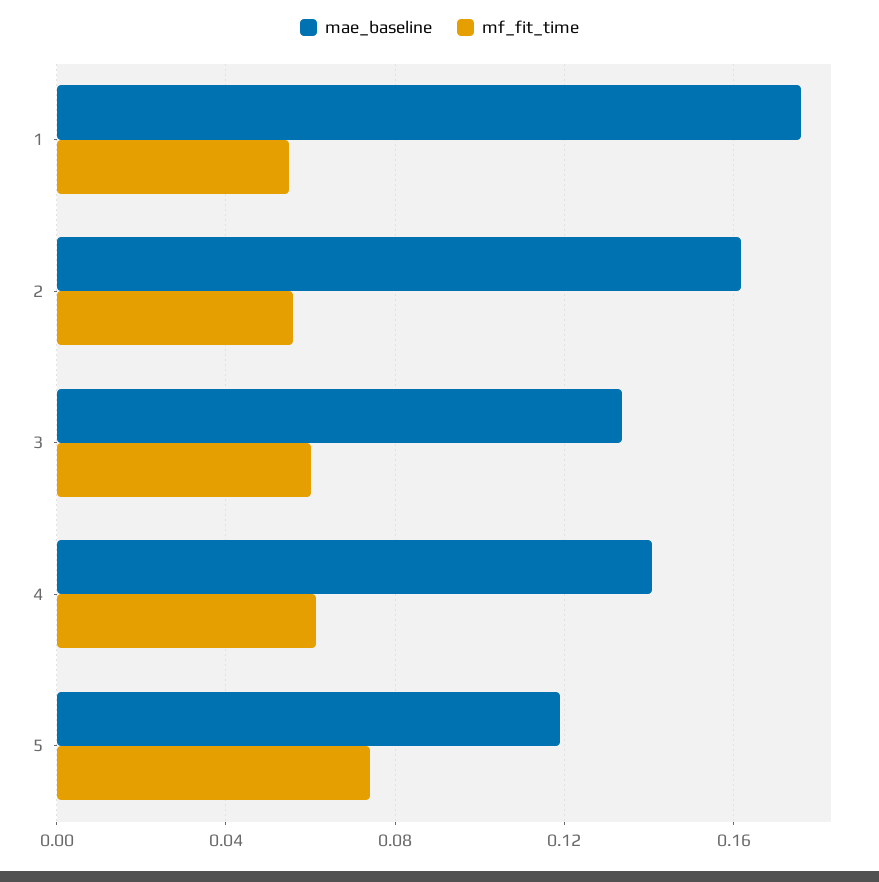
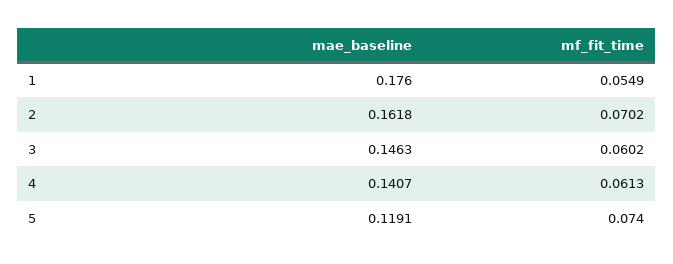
  {
    "mae_baseline": {
      "1": 0.176,
      "2": 0.1618,
-     "3": 0.135,
+     "3": 0.1463,
      "4": 0.1407,
      "5": 0.1191
    },
    "mf_fit_time": {
      "1": 0.0549,
-     "2": 0.055,
+     "2": 0.0702,
      "3": 0.0602,
      "4": 0.0613,
      "5": 0.074
    }
  }

